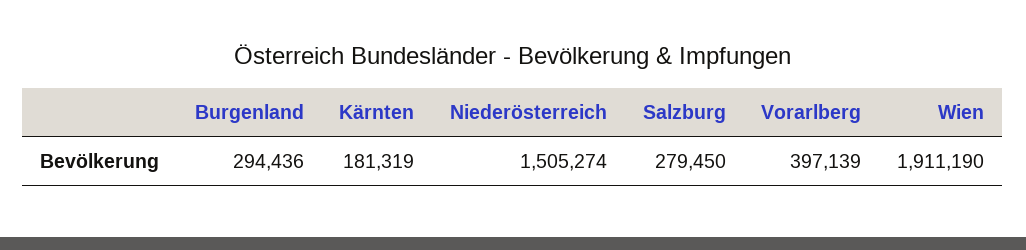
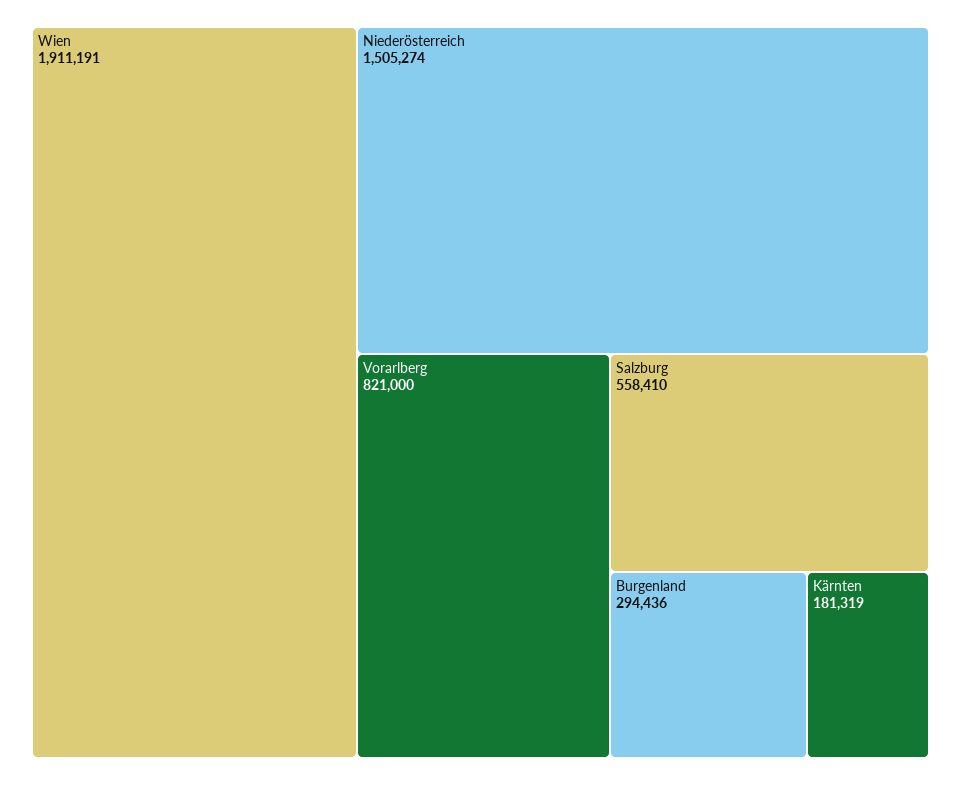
  {
    "Burgenland": 294436,
    "Kärnten": 181319,
    "Niederösterreich": 1505274,
-   "Salzburg": 279450,
+   "Salzburg": 558410,
-   "Vorarlberg": 397139,
+   "Vorarlberg": 821000,
-   "Wien": 1911190
+   "Wien": 1911191
  }

